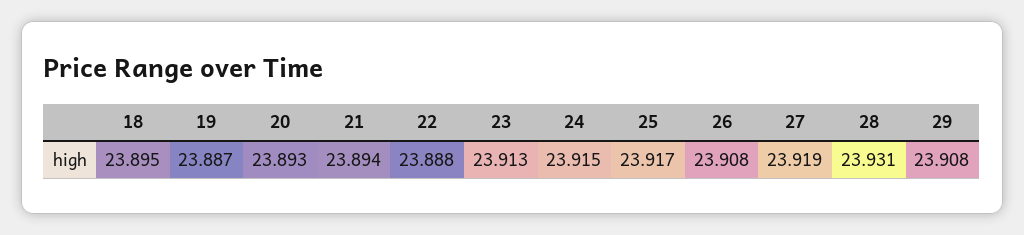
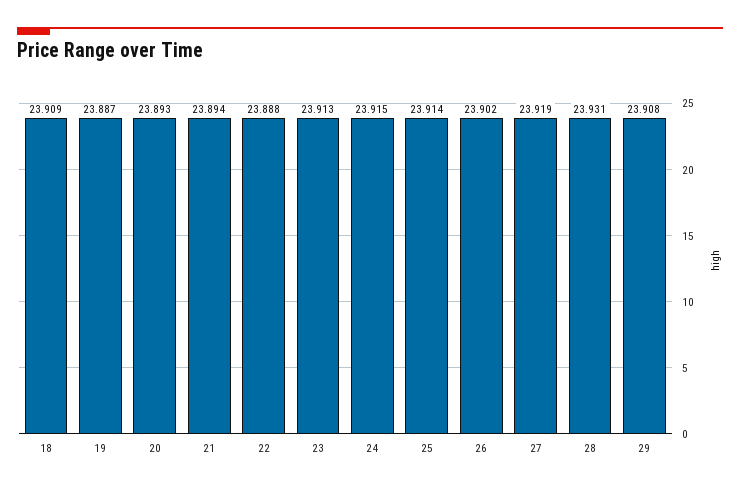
  {
-   "18": 23.895,
+   "18": 23.909,
    "19": 23.887,
    "20": 23.893,
    "21": 23.894,
    "22": 23.888,
    "23": 23.913,
    "24": 23.915,
-   "25": 23.917,
+   "25": 23.914,
-   "26": 23.908,
+   "26": 23.902,
    "27": 23.919,
    "28": 23.931,
    "29": 23.908
  }

